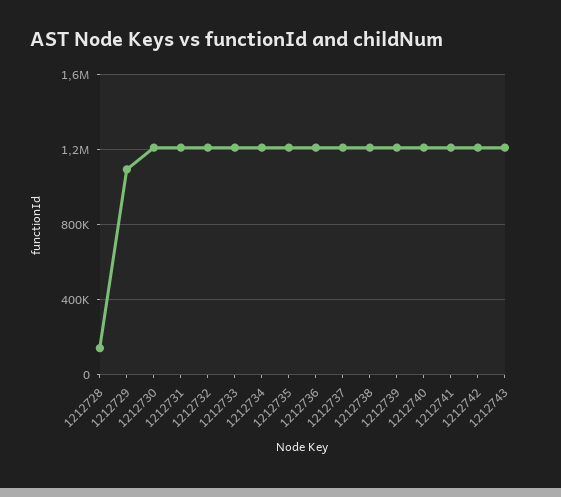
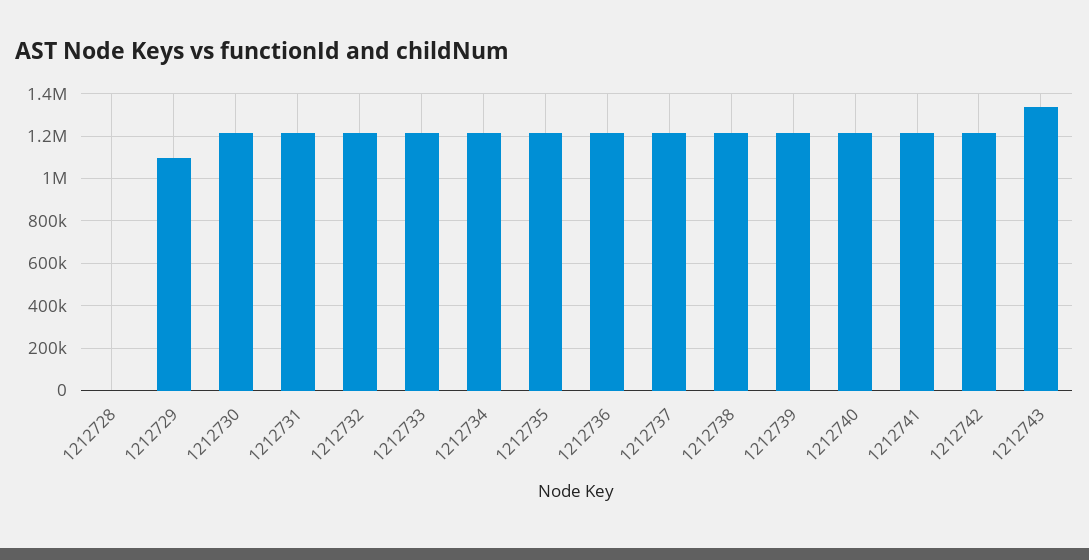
  {
-   "1212728": 150000,
+   "1212728": 0,
    "1212729": 1100000,
    "1212730": 1200000,
    "1212731": 1200000,
    "1212732": 1200000,
    "1212733": 1200000,
    "1212734": 1200000,
    "1212735": 1200000,
    "1212736": 1200000,
    "1212737": 1200000,
    "1212738": 1200000,
    "1212739": 1200000,
    "1212740": 1200000,
    "1212741": 1200000,
    "1212742": 1200000,
-   "1212743": 1200000
+   "1212743": 1350000
  }

